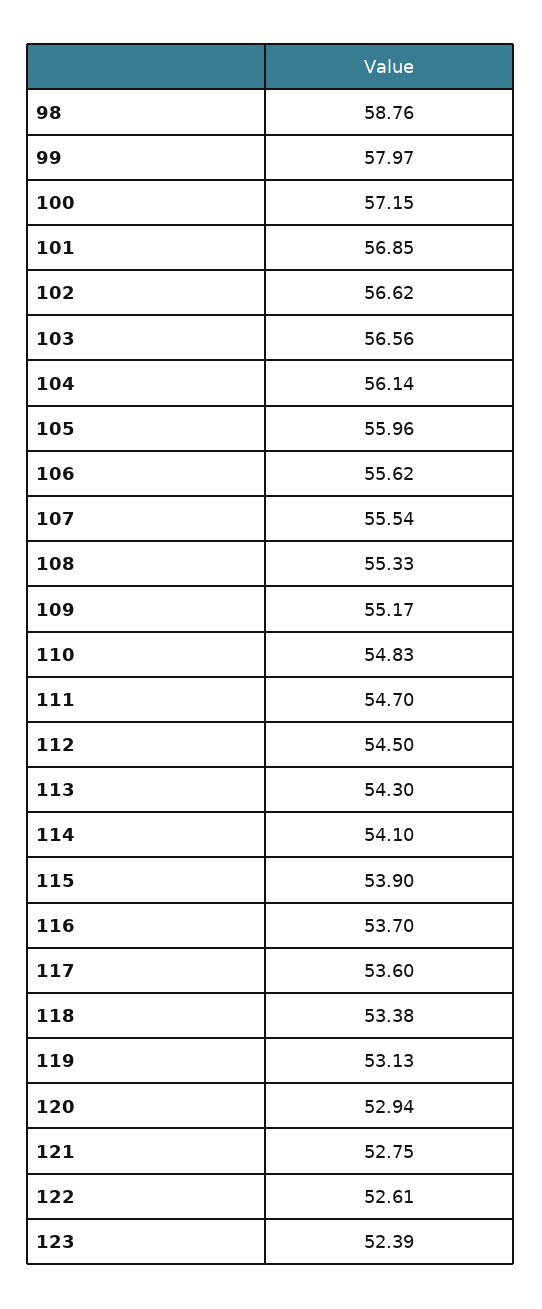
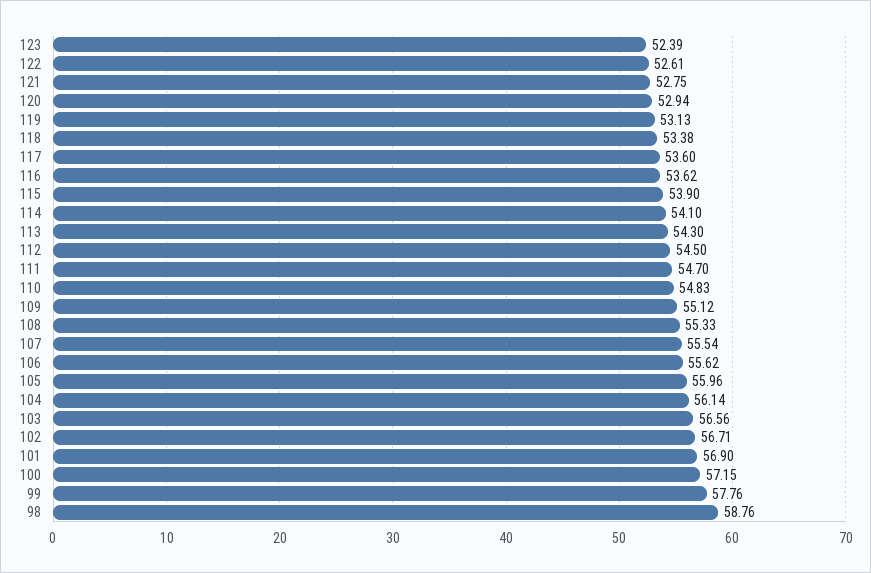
  {
    "98": 58.76,
-   "99": 57.97,
+   "99": 57.76,
    "100": 57.15,
-   "101": 56.85,
+   "101": 56.9,
-   "102": 56.62,
+   "102": 56.71,
    "103": 56.56,
    "104": 56.14,
    "105": 55.96,
    "106": 55.62,
    "107": 55.54,
    "108": 55.33,
-   "109": 55.17,
+   "109": 55.12,
    "110": 54.83,
    "111": 54.7,
    "112": 54.5,
    "113": 54.3,
    "114": 54.1,
    "115": 53.9,
-   "116": 53.7,
+   "116": 53.62,
    "117": 53.6,
    "118": 53.38,
    "119": 53.13,
    "120": 52.94,
    "121": 52.75,
    "122": 52.61,
    "123": 52.39
  }

